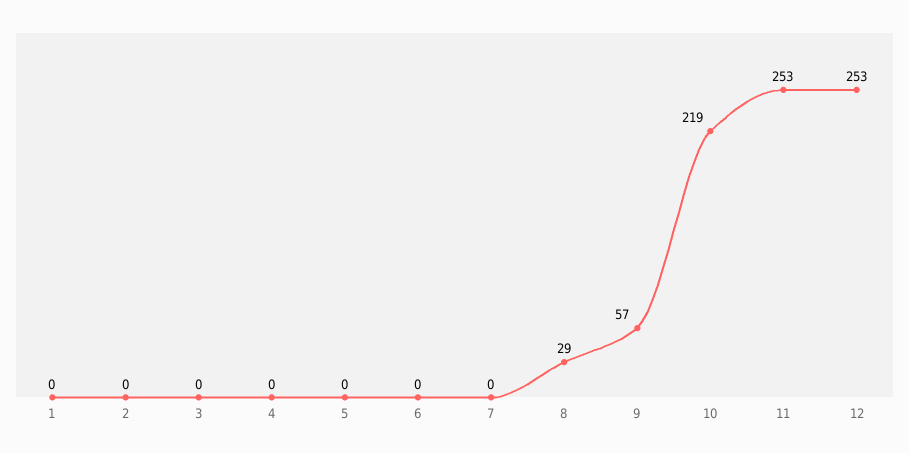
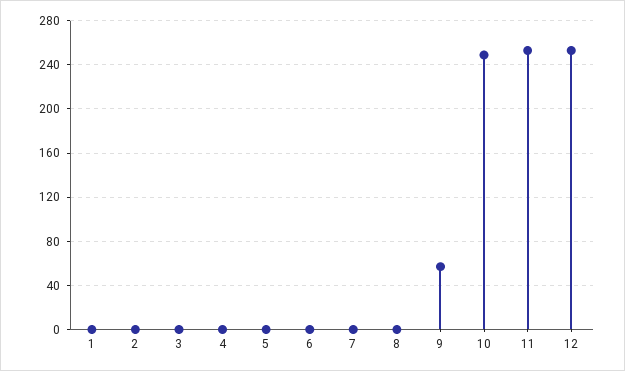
  {
    "1": 0,
    "2": 0,
    "3": 0,
    "4": 0,
    "5": 0,
    "6": 0,
    "7": 0,
-   "8": 29,
+   "8": 0,
    "9": 57,
-   "10": 219,
+   "10": 250,
    "11": 253,
    "12": 253
  }

